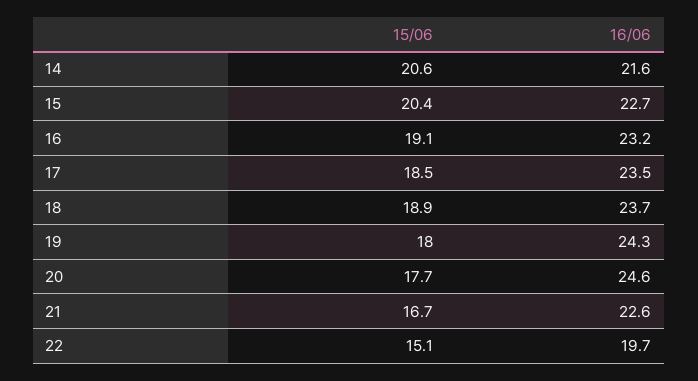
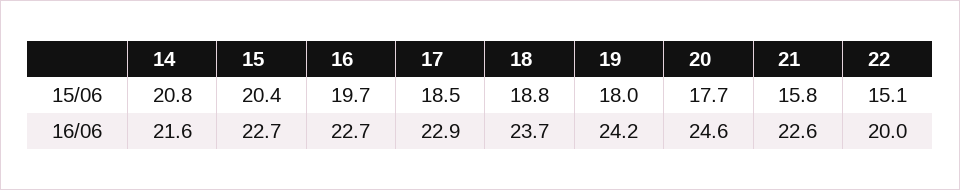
  {
    "15/06": {
-     "14": 20.6,
+     "14": 20.8,
      "15": 20.4,
-     "16": 19.1,
+     "16": 19.7,
      "17": 18.5,
-     "18": 18.9,
+     "18": 18.8,
      "19": 18,
      "20": 17.7,
-     "21": 16.7,
+     "21": 15.8,
      "22": 15.1
    },
    "16/06": {
      "14": 21.6,
      "15": 22.7,
-     "16": 23.2,
+     "16": 22.7,
-     "17": 23.5,
+     "17": 22.9,
      "18": 23.7,
-     "19": 24.3,
+     "19": 24.2,
      "20": 24.6,
      "21": 22.6,
-     "22": 19.7
+     "22": 20
    }
  }

